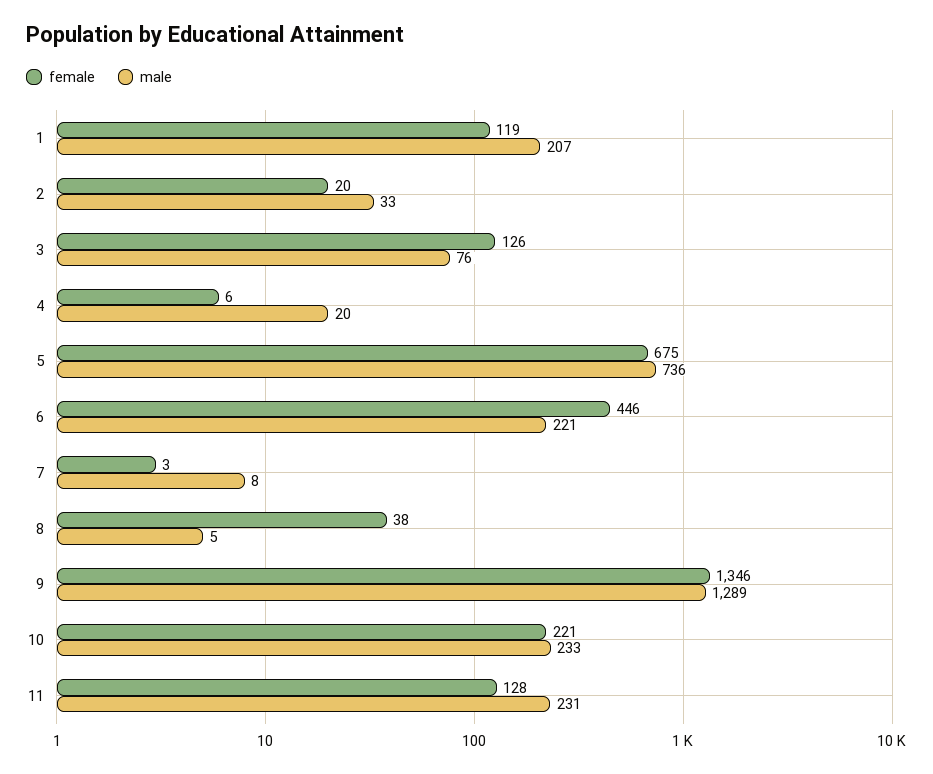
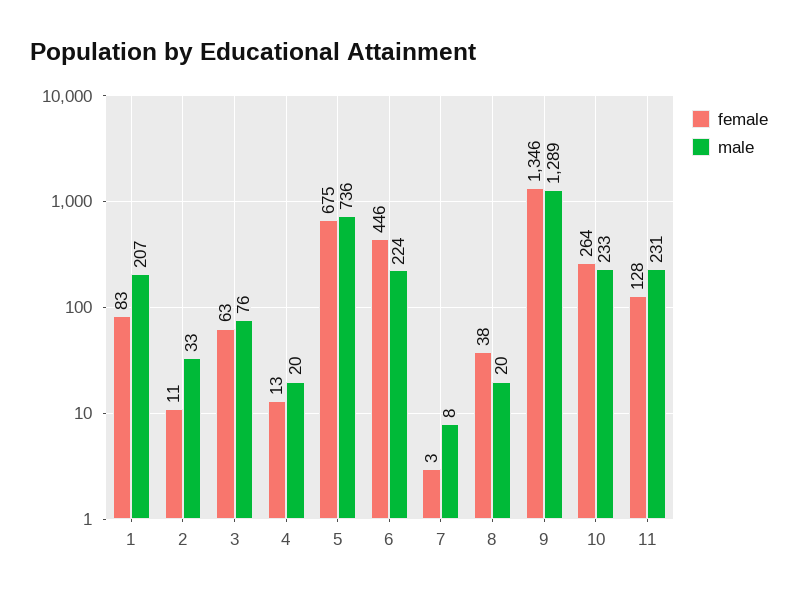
  {
    "female": {
-     "1": 119,
+     "1": 83,
-     "2": 20,
+     "2": 11,
-     "3": 126,
+     "3": 63,
-     "4": 6,
+     "4": 13,
      "5": 675,
      "6": 446,
      "7": 3,
      "8": 38,
      "9": 1346,
-     "10": 221,
+     "10": 264,
      "11": 128
    },
    "male": {
      "1": 207,
      "2": 33,
      "3": 76,
      "4": 20,
      "5": 736,
-     "6": 221,
+     "6": 224,
      "7": 8,
-     "8": 5,
+     "8": 20,
      "9": 1289,
      "10": 233,
      "11": 231
    }
  }

